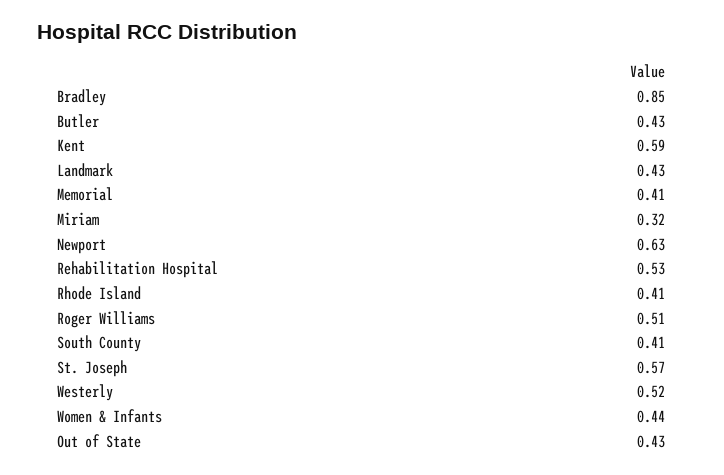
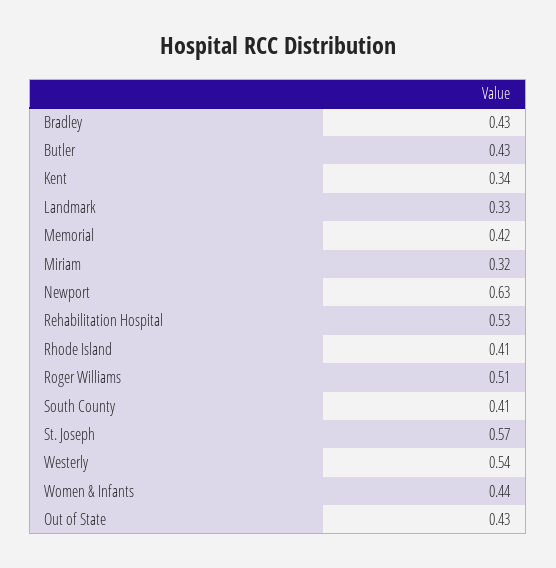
  {
-   "Bradley": 0.85,
+   "Bradley": 0.43,
    "Butler": 0.43,
-   "Kent": 0.59,
+   "Kent": 0.34,
-   "Landmark": 0.43,
+   "Landmark": 0.33,
-   "Memorial": 0.41,
+   "Memorial": 0.42,
    "Miriam": 0.32,
    "Newport": 0.63,
    "Rehabilitation Hospital": 0.53,
    "Rhode Island": 0.41,
    "Roger Williams": 0.51,
    "South County": 0.41,
    "St. Joseph": 0.57,
-   "Westerly": 0.52,
+   "Westerly": 0.54,
    "Women & Infants": 0.44,
    "Out of State": 0.43
  }

